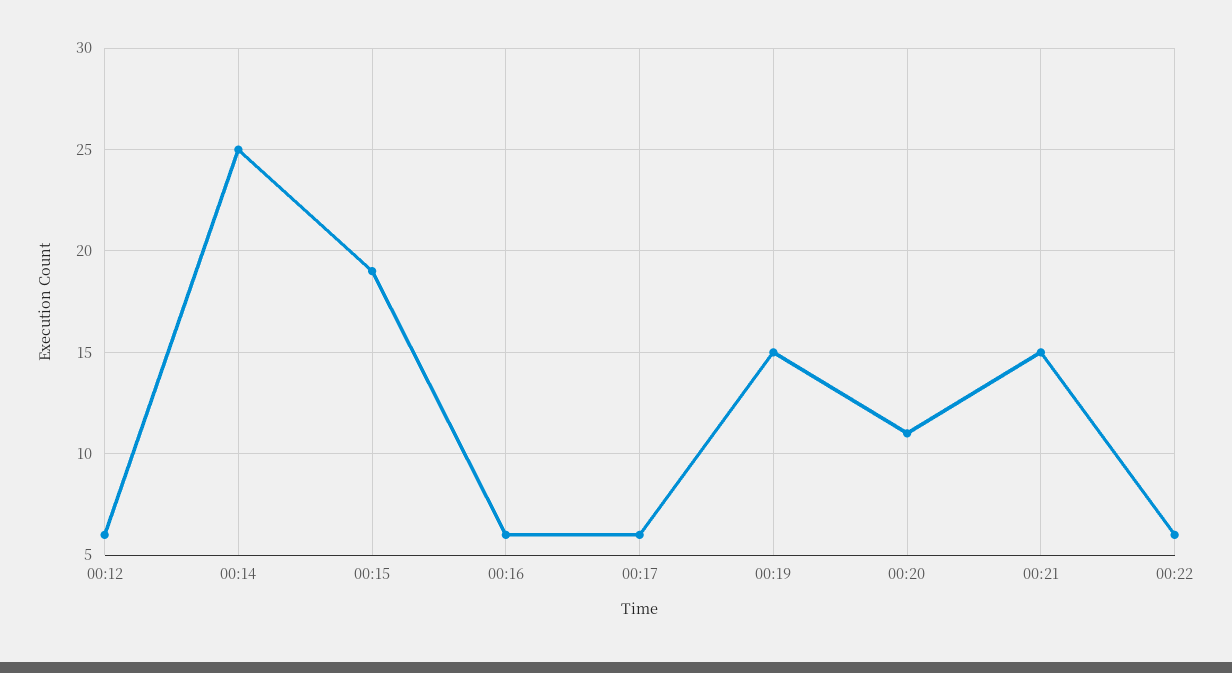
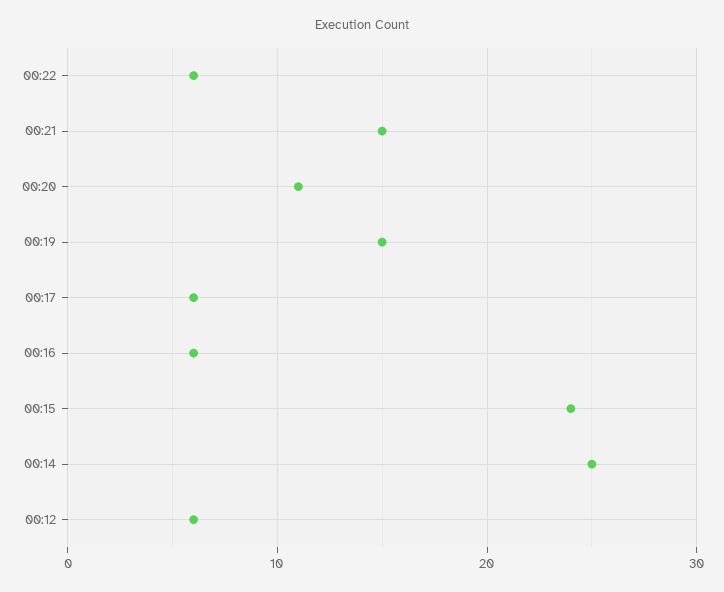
  {
    "00:12": 6,
    "00:14": 25,
-   "00:15": 19,
+   "00:15": 24,
    "00:16": 6,
    "00:17": 6,
    "00:19": 15,
    "00:20": 11,
    "00:21": 15,
    "00:22": 6
  }

